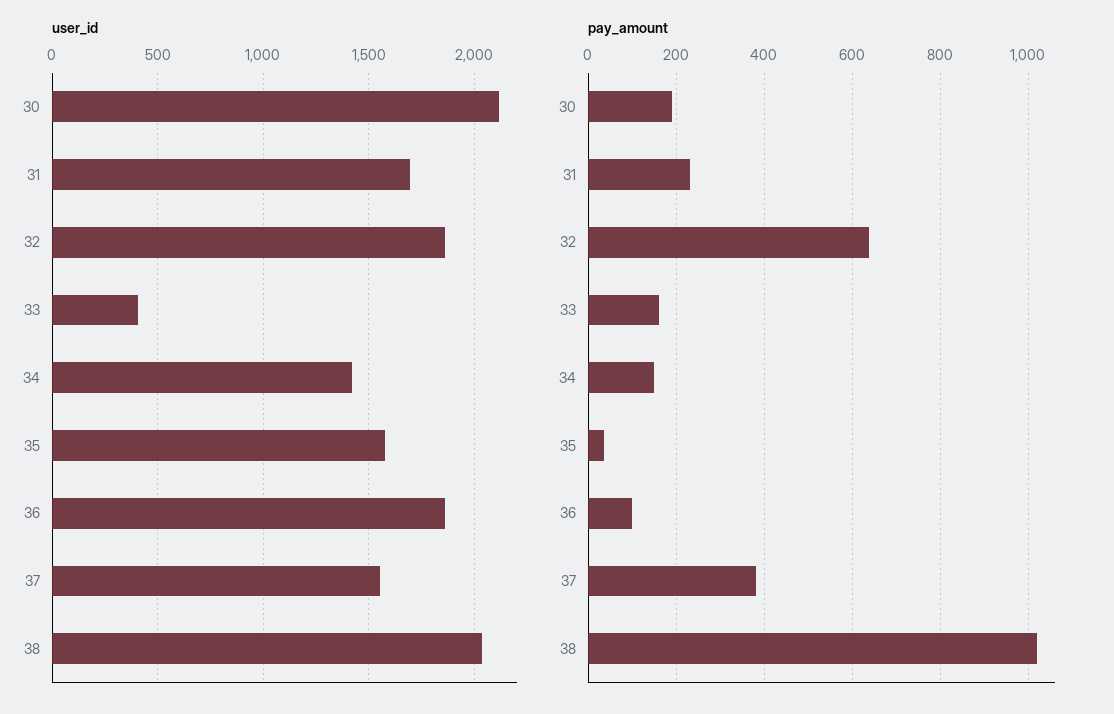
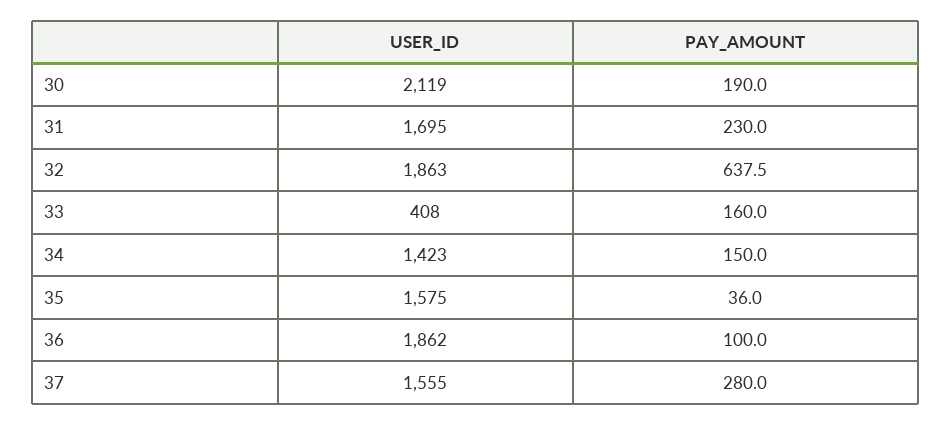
  {
    "user_id": {
      "30": 2119,
      "31": 1695,
      "32": 1863,
      "33": 408,
      "34": 1423,
      "35": 1575,
      "36": 1862,
-     "37": 1555,
+     "37": 1555
-     "38": 2050
    },
    "pay_amount": {
      "30": 190,
      "31": 230,
      "32": 637.5,
      "33": 160,
      "34": 150,
      "35": 36,
      "36": 100,
-     "37": 380,
+     "37": 280
-     "38": 1020
    }
  }

